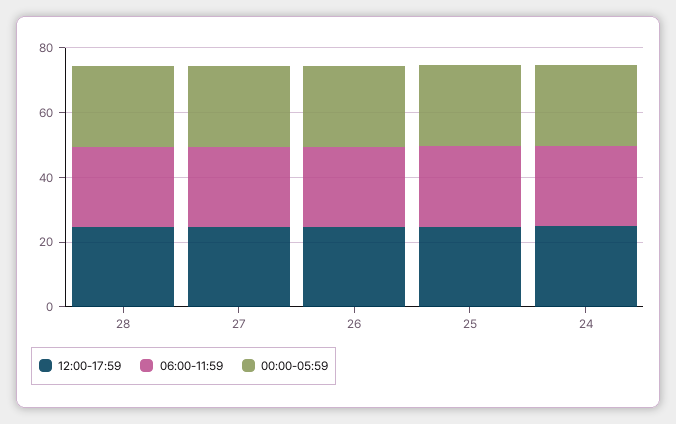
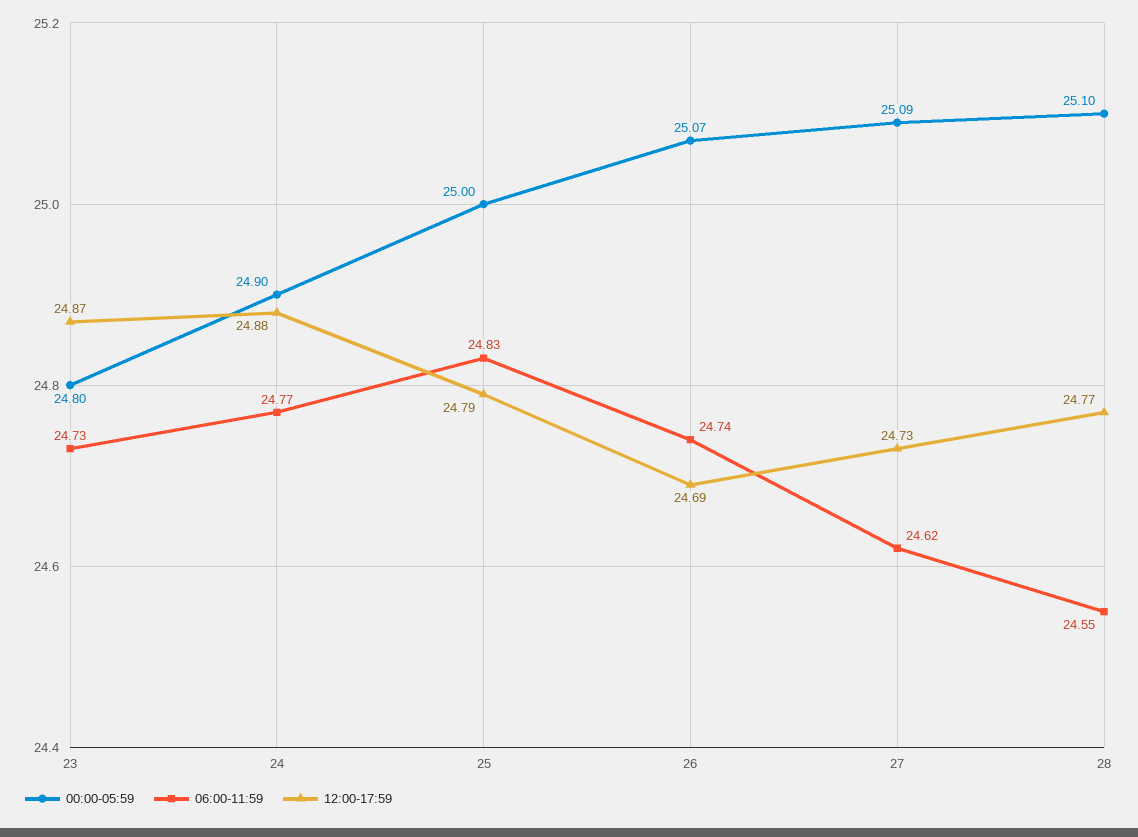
  {
    "12:00-17:59": {
      "28": 24.77,
      "27": 24.73,
      "26": 24.69,
      "25": 24.79,
-     "24": 24.88
+     "24": 24.88,
+     "23": 24.87
    },
    "06:00-11:59": {
      "28": 24.55,
      "27": 24.62,
      "26": 24.74,
      "25": 24.83,
-     "24": 24.77
+     "24": 24.77,
+     "23": 24.73
    },
    "00:00-05:59": {
      "28": 25.1,
      "27": 25.09,
      "26": 25.07,
      "25": 25,
-     "24": 24.9
+     "24": 24.9,
+     "23": 24.8
    }
  }

